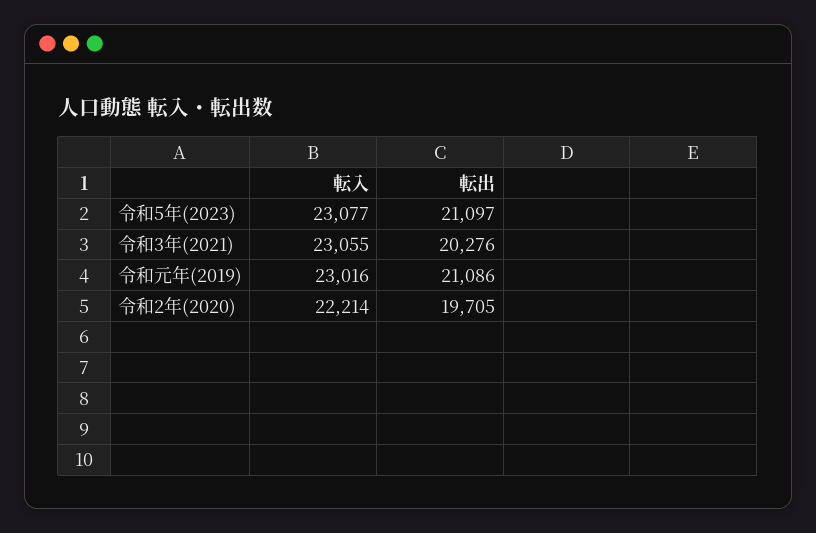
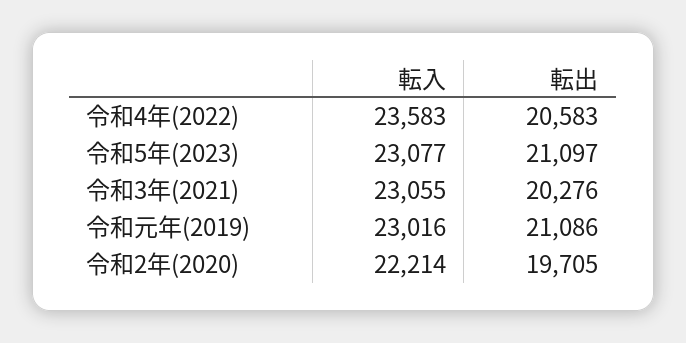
  {
    "転入": {
      "令和5年(2023)": 23077,
      "令和3年(2021)": 23055,
      "令和元年(2019)": 23016,
-     "令和2年(2020)": 22214
+     "令和2年(2020)": 22214,
+     "令和4年(2022)": 23583
    },
    "転出": {
      "令和5年(2023)": 21097,
      "令和3年(2021)": 20276,
      "令和元年(2019)": 21086,
-     "令和2年(2020)": 19705
+     "令和2年(2020)": 19705,
+     "令和4年(2022)": 20583
    }
  }

